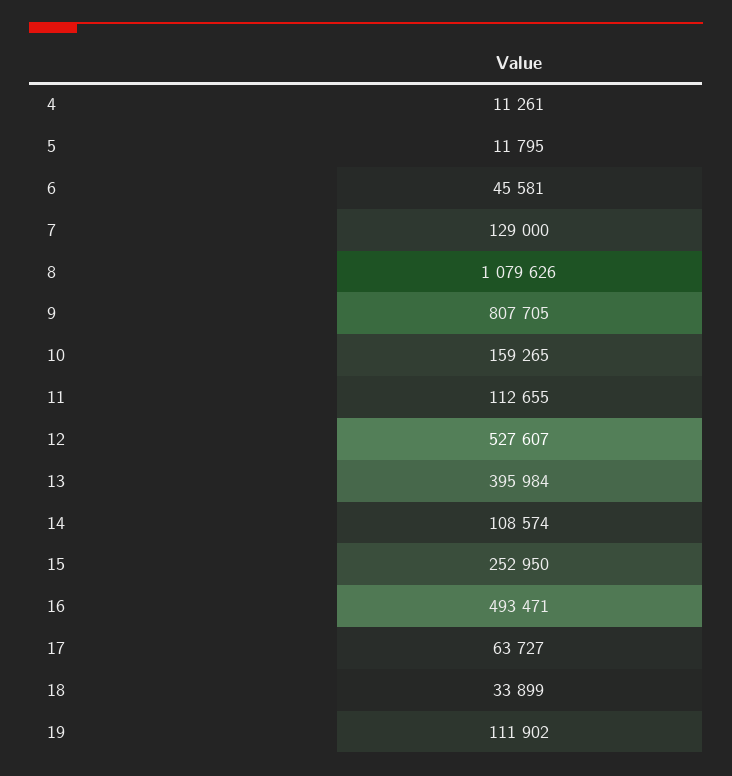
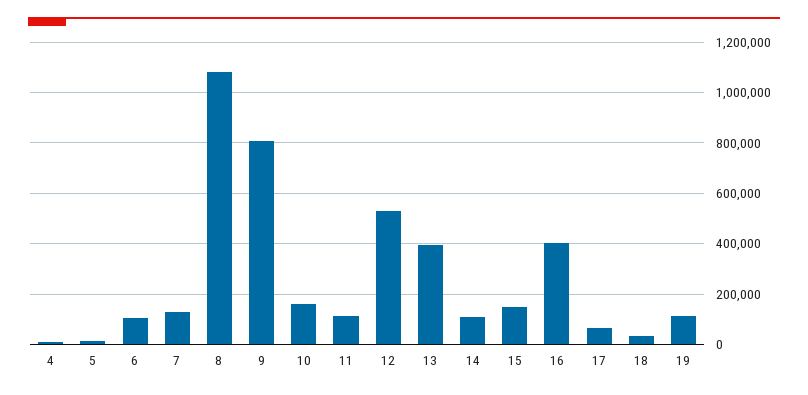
  {
    "4": 11261,
    "5": 11795,
-   "6": 45581,
+   "6": 100000,
    "7": 129000,
    "8": 1079626,
    "9": 807705,
    "10": 159265,
    "11": 112655,
    "12": 527607,
    "13": 395984,
    "14": 108574,
-   "15": 252950,
+   "15": 150000,
-   "16": 493471,
+   "16": 400000,
    "17": 63727,
    "18": 33899,
    "19": 111902
  }

